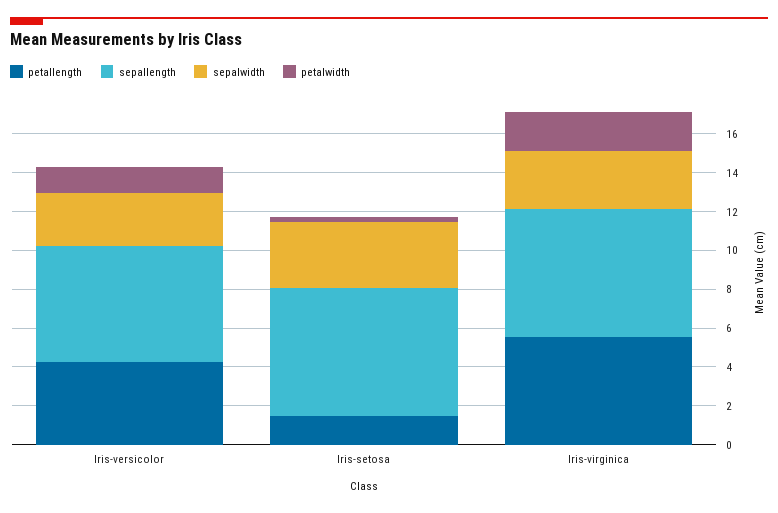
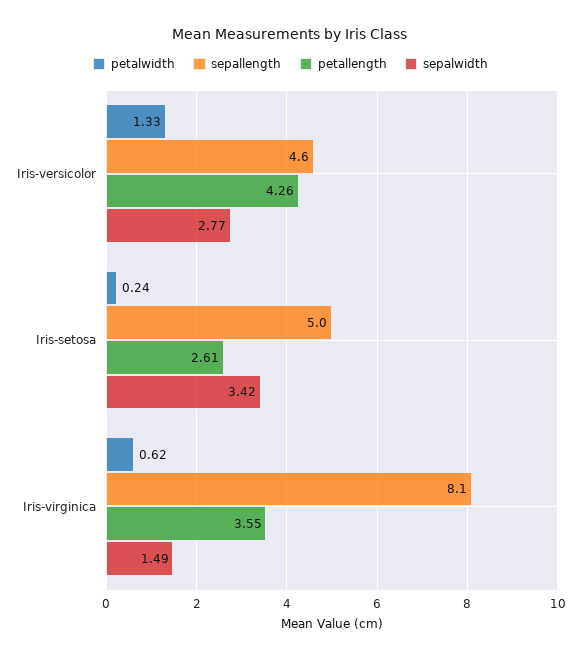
  {
    "petallength": {
      "Iris-versicolor": 4.26,
-     "Iris-setosa": 1.5,
+     "Iris-setosa": 2.61,
-     "Iris-virginica": 5.5
+     "Iris-virginica": 3.55
    },
    "sepallength": {
-     "Iris-versicolor": 6,
+     "Iris-versicolor": 4.6,
-     "Iris-setosa": 6.5,
+     "Iris-setosa": 5,
-     "Iris-virginica": 6.5
+     "Iris-virginica": 8.1
    },
    "sepalwidth": {
      "Iris-versicolor": 2.77,
      "Iris-setosa": 3.42,
-     "Iris-virginica": 3
+     "Iris-virginica": 1.49
    },
    "petalwidth": {
      "Iris-versicolor": 1.33,
      "Iris-setosa": 0.24,
-     "Iris-virginica": 2
+     "Iris-virginica": 0.62
    }
  }

